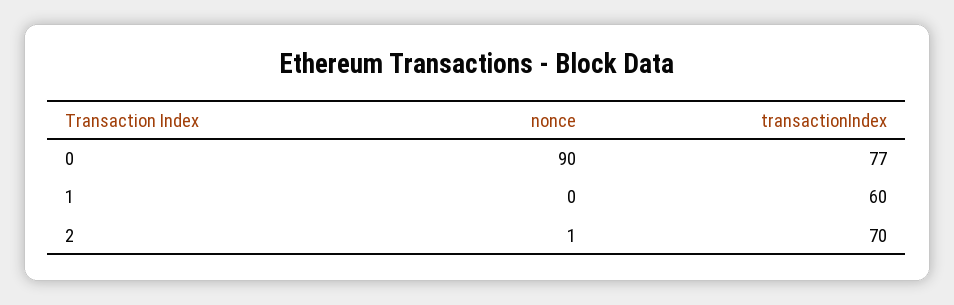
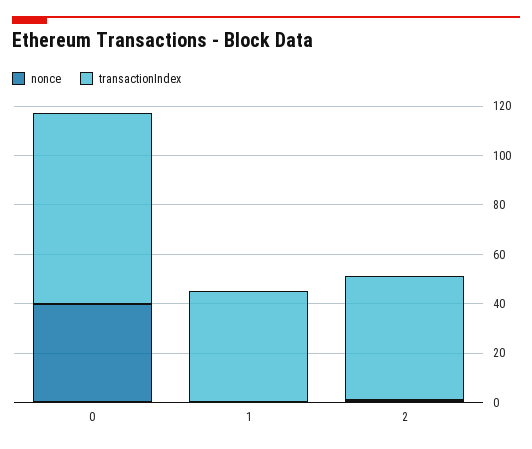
  {
    "nonce": {
-     "0": 90,
+     "0": 40,
      "1": 0,
      "2": 1
    },
    "transactionIndex": {
      "0": 77,
-     "1": 60,
+     "1": 45,
-     "2": 70
+     "2": 50
    }
  }

